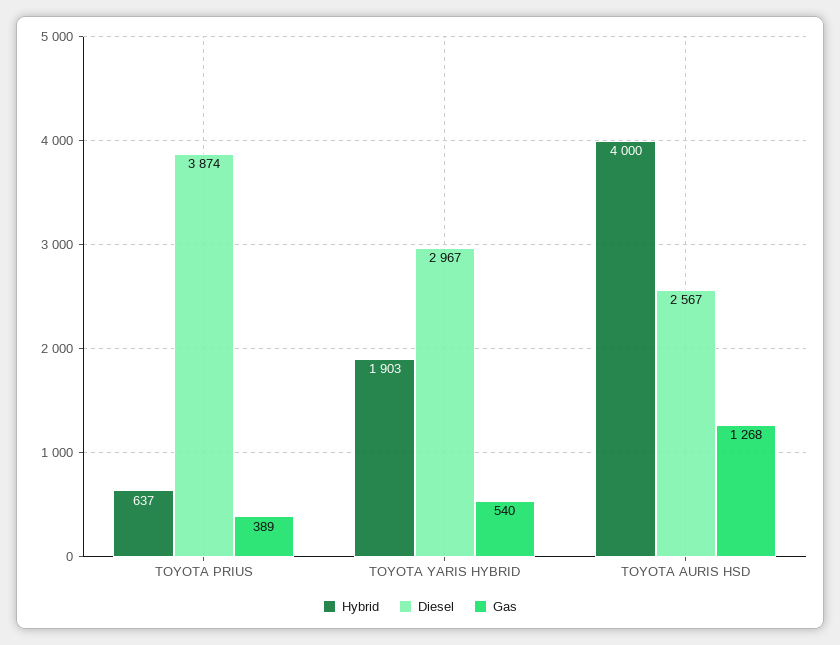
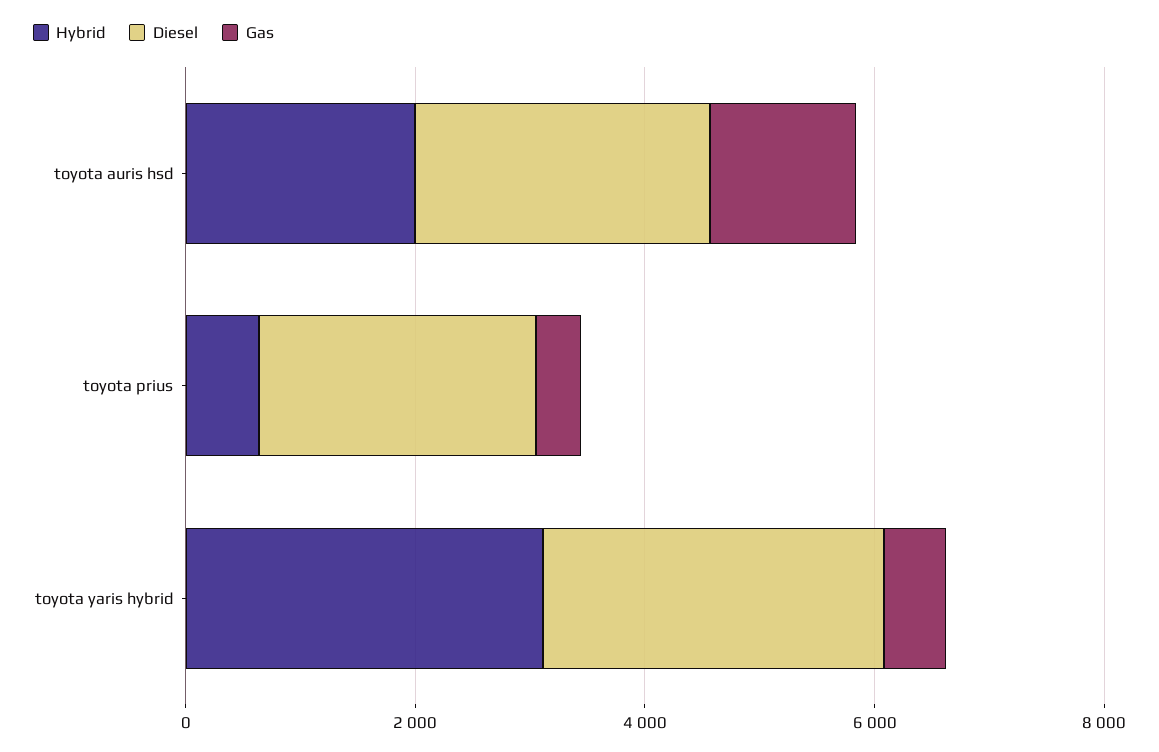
  {
    "Hybrid": {
      "TOYOTA PRIUS": 637,
-     "TOYOTA YARIS HYBRID": 1903,
+     "TOYOTA YARIS HYBRID": 3000,
-     "TOYOTA AURIS HSD": 4000
+     "TOYOTA AURIS HSD": 2000
    },
    "Diesel": {
-     "TOYOTA PRIUS": 3874,
+     "TOYOTA PRIUS": 2500,
      "TOYOTA YARIS HYBRID": 2967,
      "TOYOTA AURIS HSD": 2567
    },
    "Gas": {
      "TOYOTA PRIUS": 389,
      "TOYOTA YARIS HYBRID": 540,
      "TOYOTA AURIS HSD": 1268
    }
  }

